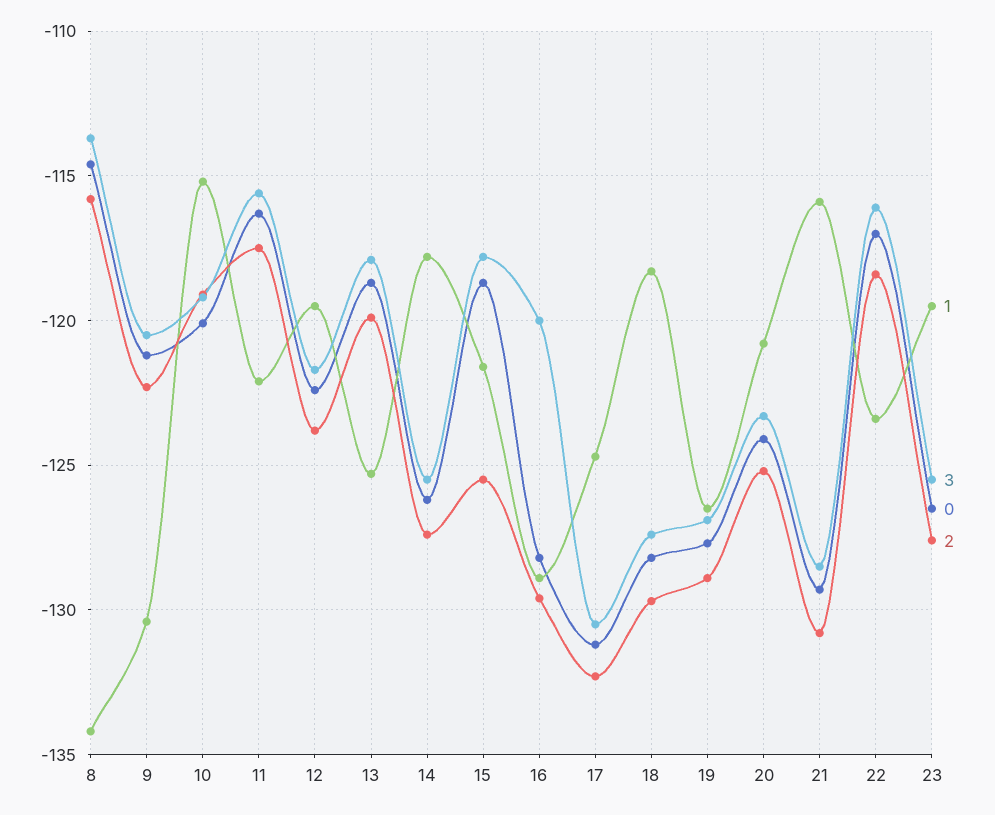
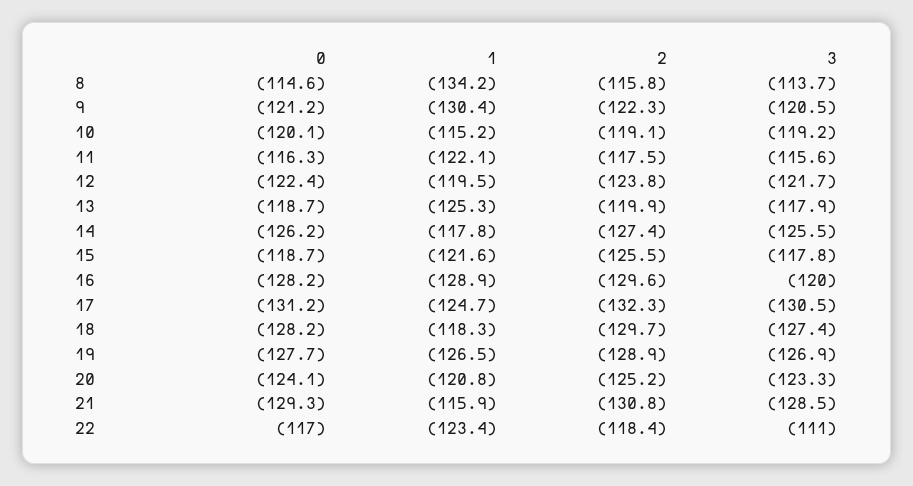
  {
    "1": {
      "8": -134.2,
      "9": -130.4,
      "10": -115.2,
      "11": -122.1,
      "12": -119.5,
      "13": -125.3,
      "14": -117.8,
      "15": -121.6,
      "16": -128.9,
      "17": -124.7,
      "18": -118.3,
      "19": -126.5,
      "20": -120.8,
      "21": -115.9,
-     "22": -123.4,
+     "22": -123.4
-     "23": -119.5
    },
    "3": {
      "8": -113.7,
      "9": -120.5,
      "10": -119.2,
      "11": -115.6,
      "12": -121.7,
      "13": -117.9,
      "14": -125.5,
      "15": -117.8,
      "16": -120,
      "17": -130.5,
      "18": -127.4,
      "19": -126.9,
      "20": -123.3,
      "21": -128.5,
-     "22": -116,
+     "22": -111
-     "23": -125.5
    },
    "0": {
      "8": -114.6,
      "9": -121.2,
      "10": -120.1,
      "11": -116.3,
      "12": -122.4,
      "13": -118.7,
      "14": -126.2,
      "15": -118.7,
      "16": -128.2,
      "17": -131.2,
      "18": -128.2,
      "19": -127.7,
      "20": -124.1,
      "21": -129.3,
-     "22": -117,
+     "22": -117
-     "23": -126.5
    },
    "2": {
      "8": -115.8,
      "9": -122.3,
      "10": -119.1,
      "11": -117.5,
      "12": -123.8,
      "13": -119.9,
      "14": -127.4,
      "15": -125.5,
      "16": -129.6,
      "17": -132.3,
      "18": -129.7,
      "19": -128.9,
      "20": -125.2,
      "21": -130.8,
-     "22": -118.4,
+     "22": -118.4
-     "23": -127.5
    }
  }

